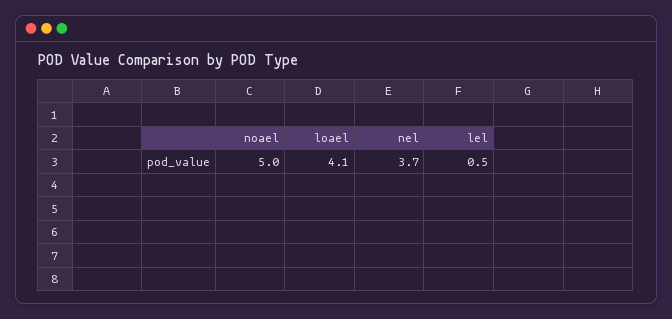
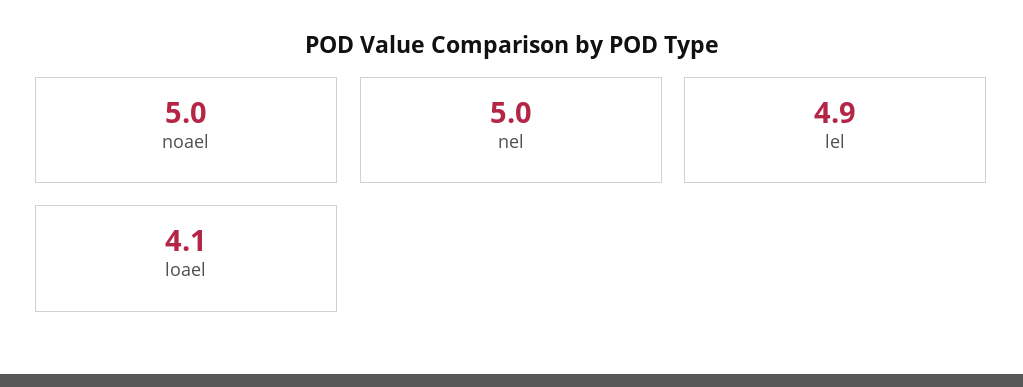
  {
    "noael": 5,
    "loael": 4.1,
-   "nel": 3.7,
+   "nel": 5,
-   "lel": 0.5
+   "lel": 4.9
  }

